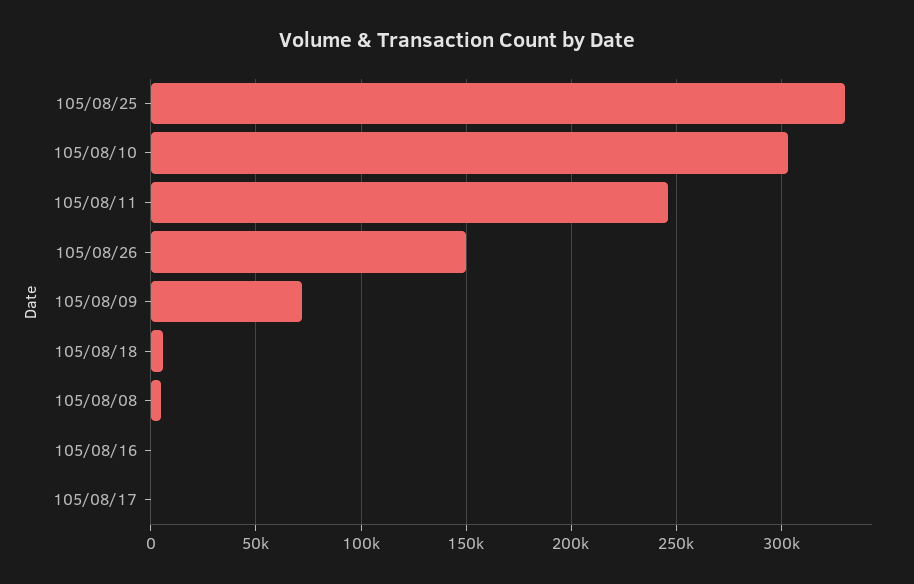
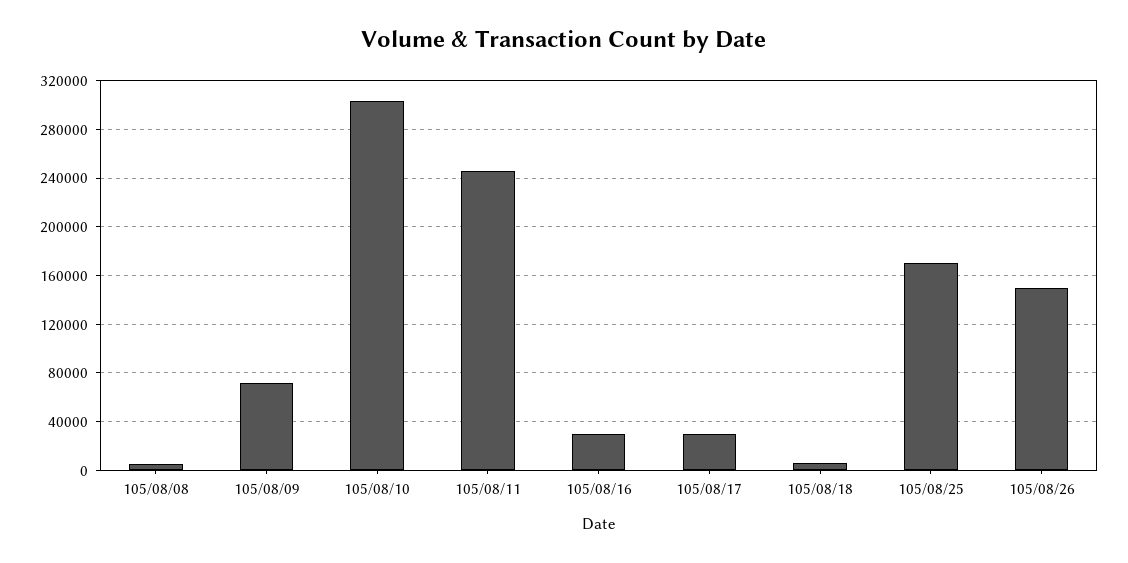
  {
-   "105/08/25": 330000,
+   "105/08/25": 170000,
    "105/08/10": 305000,
    "105/08/11": 245000,
    "105/08/26": 150000,
    "105/08/09": 70000,
    "105/08/18": 5000,
    "105/08/08": 5000,
-   "105/08/16": 0,
+   "105/08/16": 30000,
-   "105/08/17": 0
+   "105/08/17": 30000
  }

